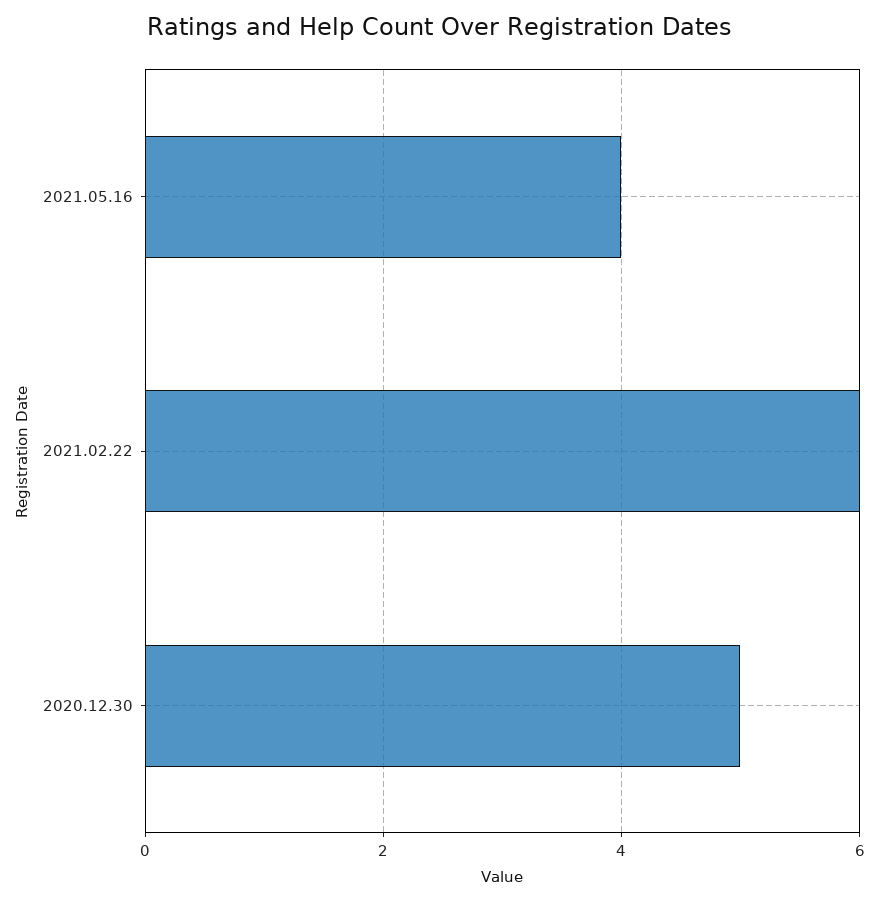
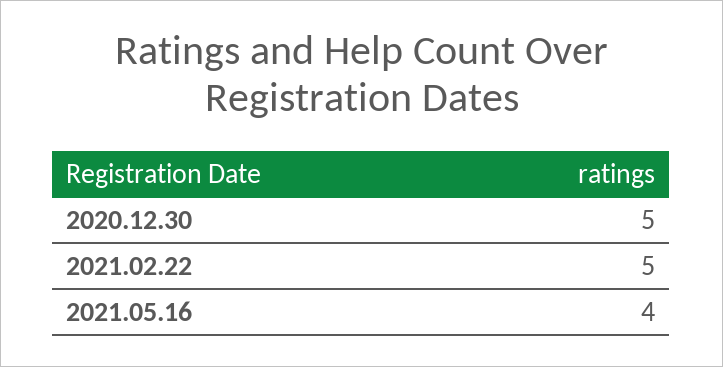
  {
    "2021.05.16": 4,
-   "2021.02.22": 6,
+   "2021.02.22": 5,
    "2020.12.30": 5
  }

